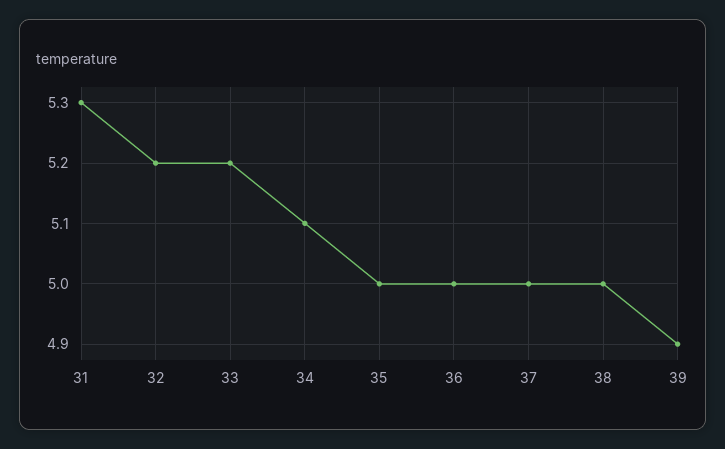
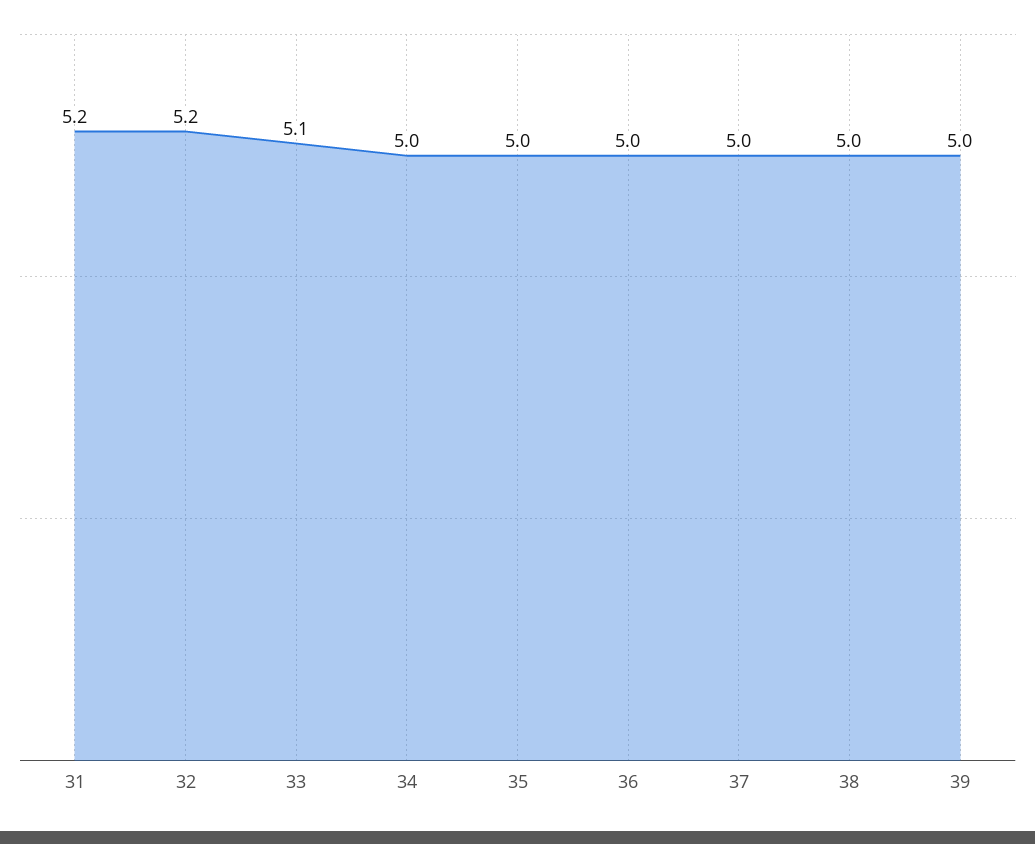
  {
-   "31": 5.3,
+   "31": 5.2,
    "32": 5.2,
-   "33": 5.2,
+   "33": 5.1,
-   "34": 5.1,
+   "34": 5,
    "35": 5,
    "36": 5,
    "37": 5,
    "38": 5,
-   "39": 4.9
+   "39": 5
  }

